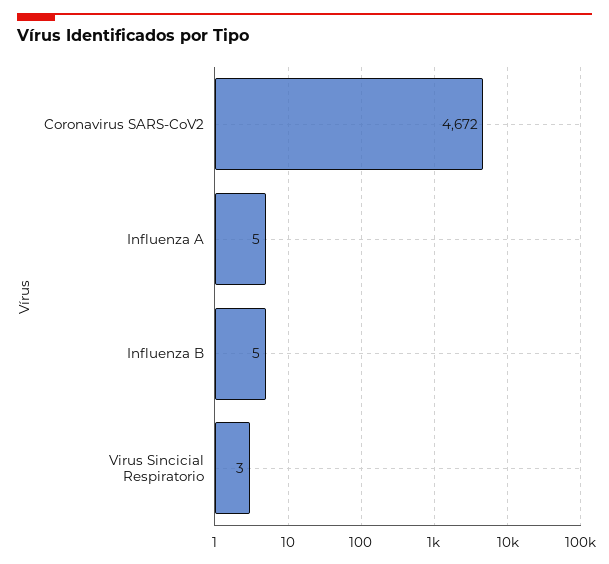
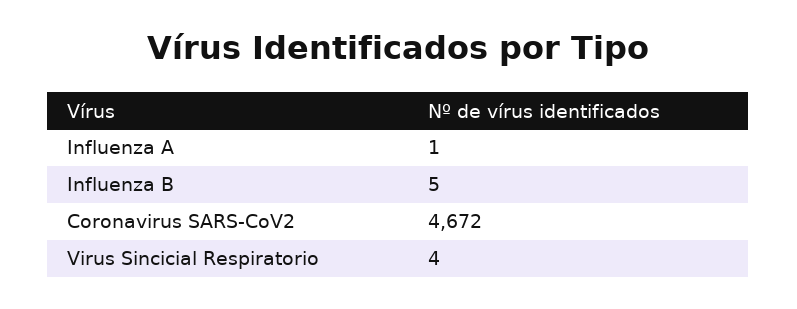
  {
    "Coronavirus SARS-CoV2": 4672,
-   "Influenza A": 5,
+   "Influenza A": 1,
    "Influenza B": 5,
-   "Virus Sincicial Respiratorio": 3
+   "Virus Sincicial Respiratorio": 4
  }

